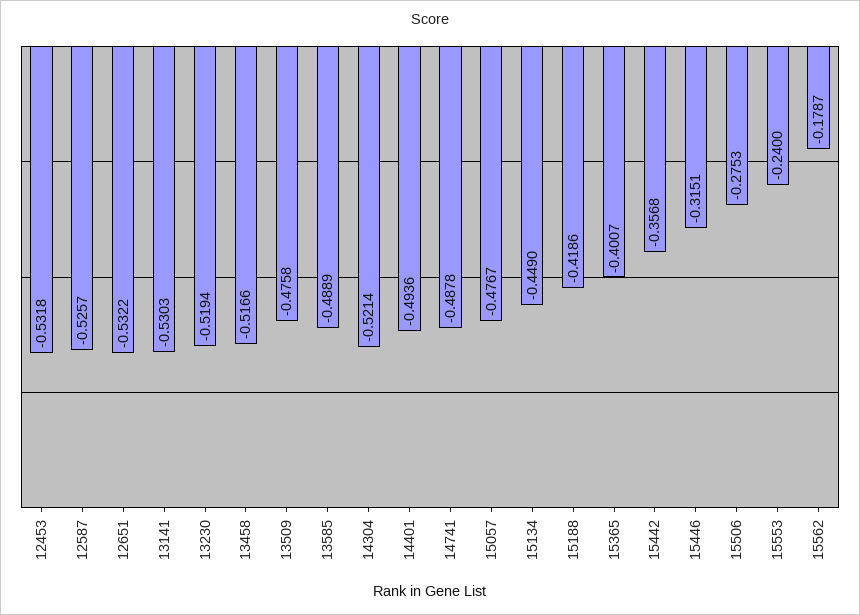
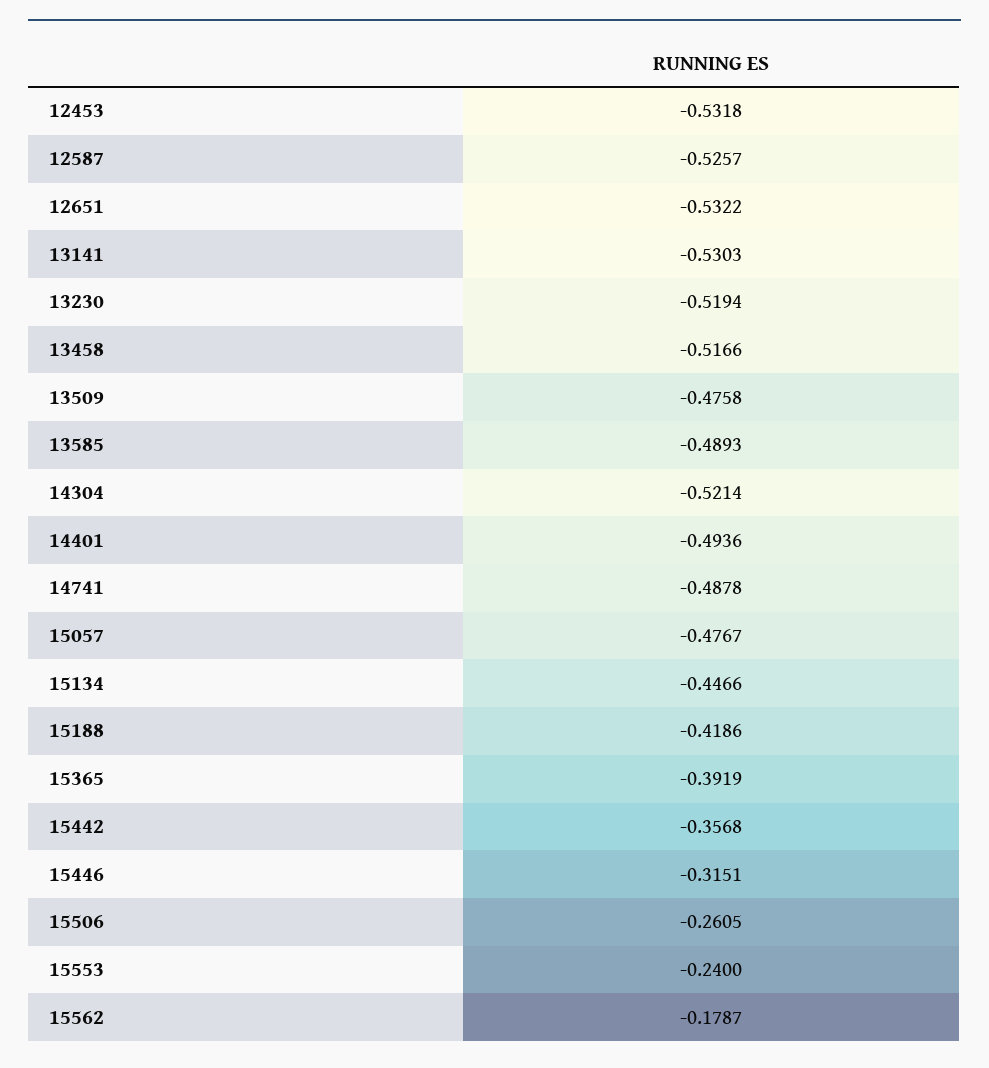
  {
    "12453": -0.5318,
    "12587": -0.5257,
    "12651": -0.5322,
    "13141": -0.5303,
    "13230": -0.5194,
    "13458": -0.5166,
    "13509": -0.4758,
-   "13585": -0.4889,
+   "13585": -0.4893,
    "14304": -0.5214,
    "14401": -0.4936,
    "14741": -0.4878,
    "15057": -0.4767,
-   "15134": -0.449,
+   "15134": -0.4466,
    "15188": -0.4186,
-   "15365": -0.4007,
+   "15365": -0.3919,
    "15442": -0.3568,
    "15446": -0.3151,
-   "15506": -0.2753,
+   "15506": -0.2605,
    "15553": -0.24,
    "15562": -0.1787
  }

